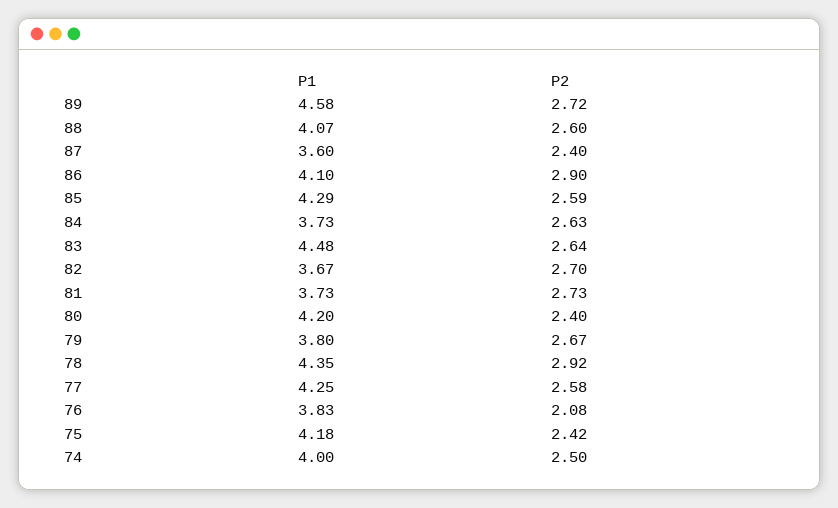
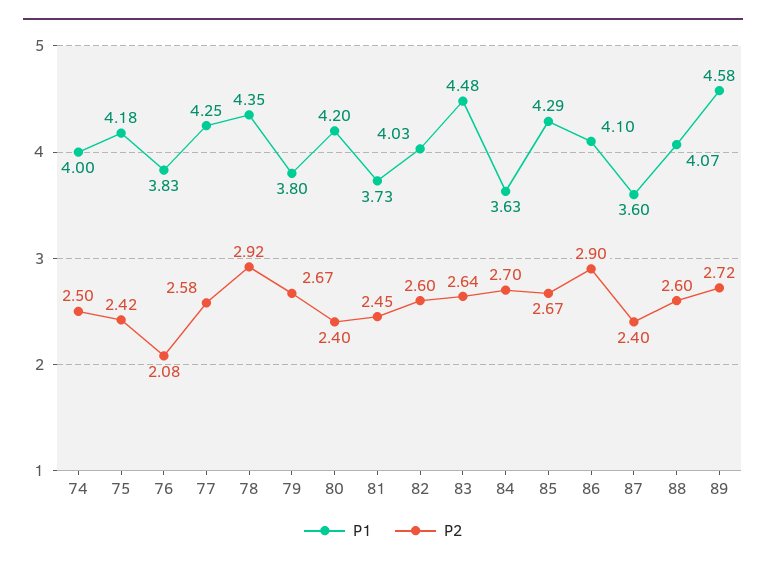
  {
    "P1": {
      "89": 4.58,
      "88": 4.07,
      "87": 3.6,
      "86": 4.1,
      "85": 4.29,
-     "84": 3.73,
+     "84": 3.63,
      "83": 4.48,
-     "82": 3.67,
+     "82": 4.03,
      "81": 3.73,
      "80": 4.2,
      "79": 3.8,
      "78": 4.35,
      "77": 4.25,
      "76": 3.83,
      "75": 4.18,
      "74": 4
    },
    "P2": {
      "89": 2.72,
      "88": 2.6,
      "87": 2.4,
      "86": 2.9,
-     "85": 2.59,
+     "85": 2.67,
-     "84": 2.63,
+     "84": 2.7,
      "83": 2.64,
-     "82": 2.7,
+     "82": 2.6,
-     "81": 2.73,
+     "81": 2.45,
      "80": 2.4,
      "79": 2.67,
      "78": 2.92,
      "77": 2.58,
      "76": 2.08,
      "75": 2.42,
      "74": 2.5
    }
  }

